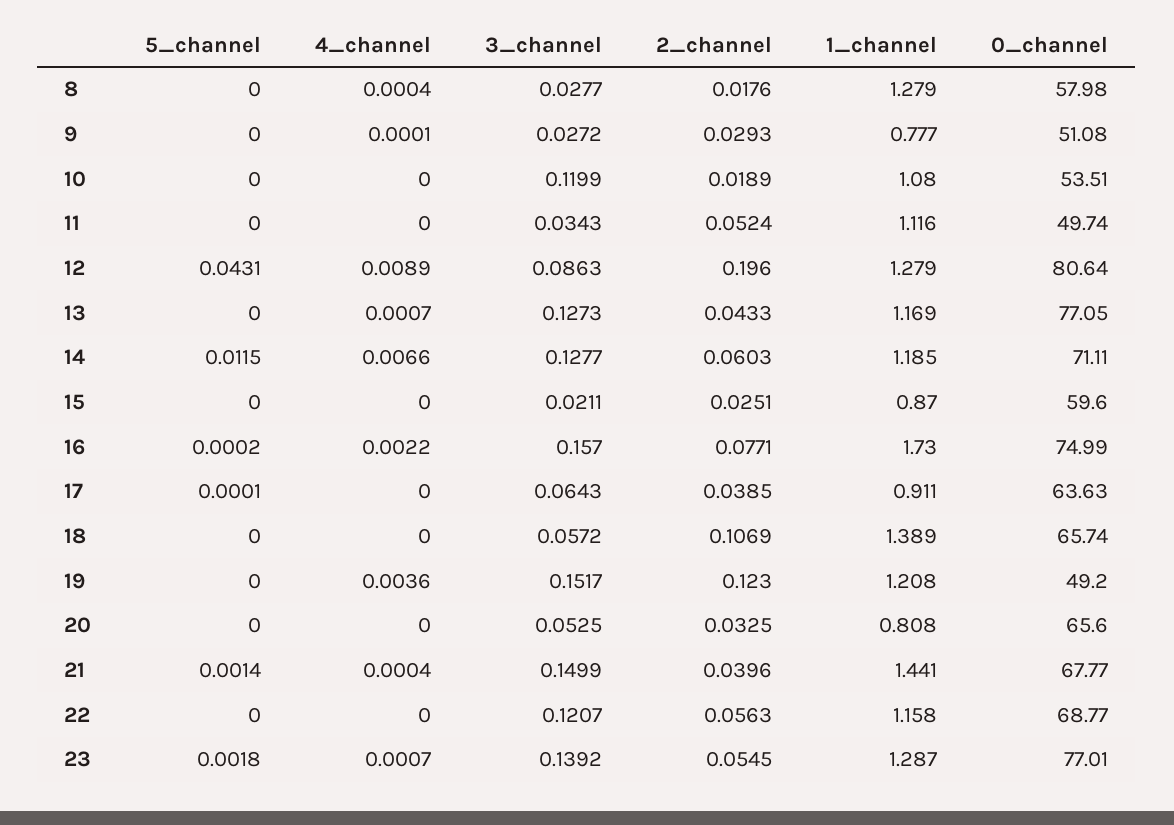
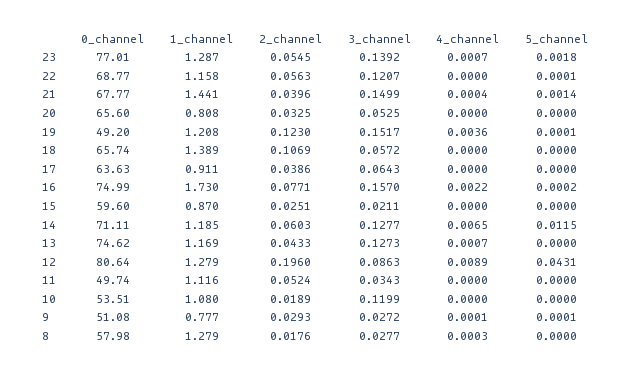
  {
    "5_channel": {
      "8": 0,
-     "9": 0,
+     "9": 0.0001,
      "10": 0,
      "11": 0,
      "12": 0.0431,
      "13": 0,
      "14": 0.0115,
      "15": 0,
      "16": 0.0002,
-     "17": 0.0001,
+     "17": 0,
      "18": 0,
-     "19": 0,
+     "19": 0.0001,
      "20": 0,
      "21": 0.0014,
-     "22": 0,
+     "22": 0.0001,
      "23": 0.0018
    },
    "4_channel": {
-     "8": 0.0004,
+     "8": 0.0003,
      "9": 0.0001,
      "10": 0,
      "11": 0,
      "12": 0.0089,
      "13": 0.0007,
-     "14": 0.0066,
+     "14": 0.0065,
      "15": 0,
      "16": 0.0022,
      "17": 0,
      "18": 0,
      "19": 0.0036,
      "20": 0,
      "21": 0.0004,
      "22": 0,
      "23": 0.0007
    },
    "3_channel": {
      "8": 0.0277,
      "9": 0.0272,
      "10": 0.1199,
      "11": 0.0343,
      "12": 0.0863,
      "13": 0.1273,
      "14": 0.1277,
      "15": 0.0211,
      "16": 0.157,
      "17": 0.0643,
      "18": 0.0572,
      "19": 0.1517,
      "20": 0.0525,
      "21": 0.1499,
      "22": 0.1207,
      "23": 0.1392
    },
    "2_channel": {
      "8": 0.0176,
      "9": 0.0293,
      "10": 0.0189,
      "11": 0.0524,
      "12": 0.196,
      "13": 0.0433,
      "14": 0.0603,
      "15": 0.0251,
      "16": 0.0771,
-     "17": 0.0385,
+     "17": 0.0386,
      "18": 0.1069,
      "19": 0.123,
      "20": 0.0325,
      "21": 0.0396,
      "22": 0.0563,
      "23": 0.0545
    },
    "1_channel": {
      "8": 1.279,
      "9": 0.777,
      "10": 1.08,
      "11": 1.116,
      "12": 1.279,
      "13": 1.169,
      "14": 1.185,
      "15": 0.87,
      "16": 1.73,
      "17": 0.911,
      "18": 1.389,
      "19": 1.208,
      "20": 0.808,
      "21": 1.441,
      "22": 1.158,
      "23": 1.287
    },
    "0_channel": {
      "8": 57.98,
      "9": 51.08,
      "10": 53.51,
      "11": 49.74,
      "12": 80.64,
-     "13": 77.05,
+     "13": 74.62,
      "14": 71.11,
      "15": 59.6,
      "16": 74.99,
      "17": 63.63,
      "18": 65.74,
      "19": 49.2,
      "20": 65.6,
      "21": 67.77,
      "22": 68.77,
      "23": 77.01
    }
  }

